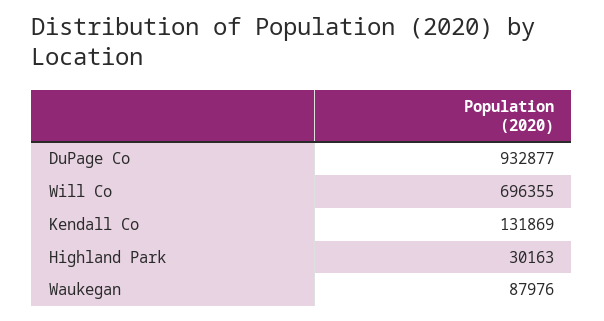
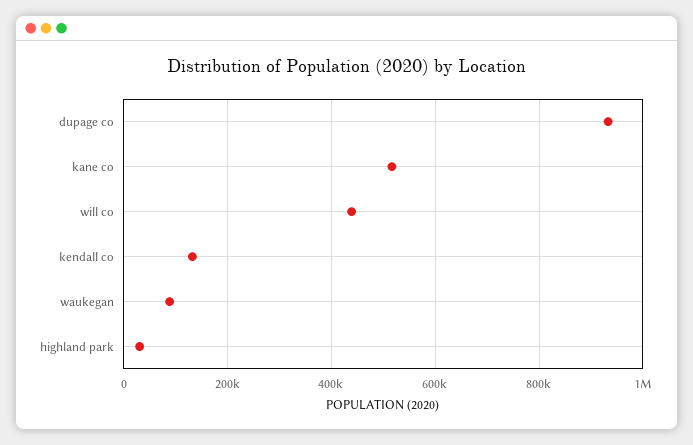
  {
    "DuPage Co": 932877,
-   "Will Co": 696355,
+   "Will Co": 440000,
    "Kendall Co": 131869,
    "Highland Park": 30163,
-   "Waukegan": 87976
+   "Waukegan": 87976,
+   "kane co": 520000
  }

